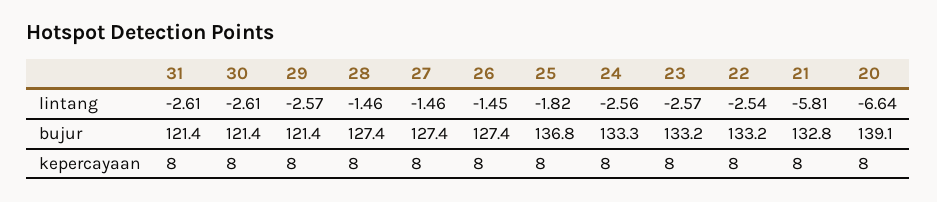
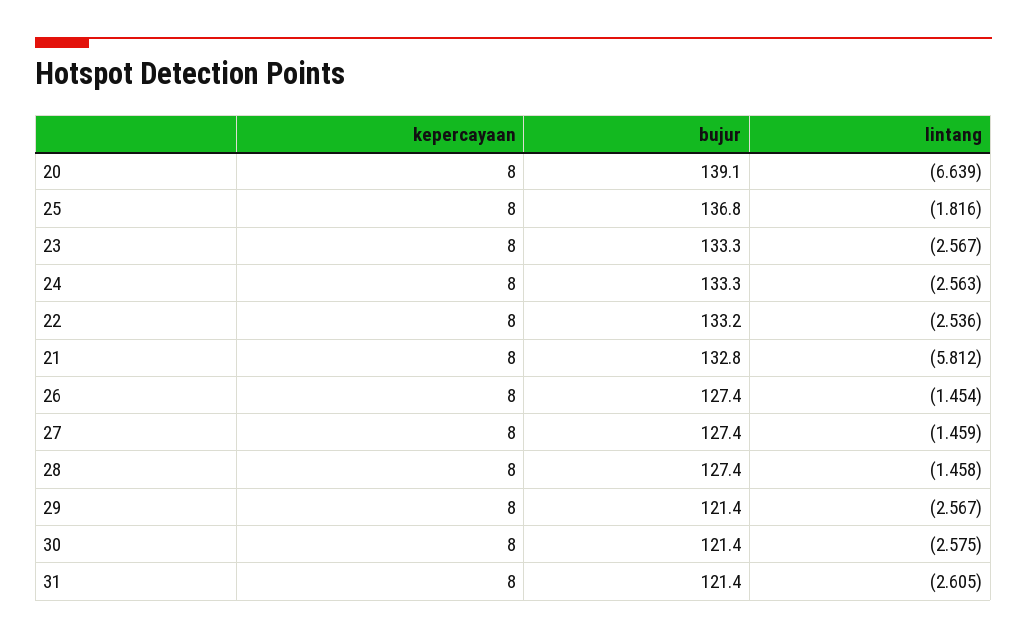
  {
    "31": {
      "lintang": -2.605,
      "bujur": 121.4,
      "kepercayaan": 8
    },
    "30": {
-     "lintang": -2.61,
+     "lintang": -2.575,
      "bujur": 121.4,
      "kepercayaan": 8
    },
    "29": {
      "lintang": -2.567,
      "bujur": 121.4,
      "kepercayaan": 8
    },
    "28": {
      "lintang": -1.458,
      "bujur": 127.4,
      "kepercayaan": 8
    },
    "27": {
      "lintang": -1.459,
      "bujur": 127.4,
      "kepercayaan": 8
    },
    "26": {
      "lintang": -1.454,
      "bujur": 127.4,
      "kepercayaan": 8
    },
    "25": {
      "lintang": -1.816,
      "bujur": 136.8,
      "kepercayaan": 8
    },
    "24": {
      "lintang": -2.563,
      "bujur": 133.3,
      "kepercayaan": 8
    },
    "23": {
      "lintang": -2.567,
-     "bujur": 133.2,
+     "bujur": 133.3,
      "kepercayaan": 8
    },
    "22": {
      "lintang": -2.536,
      "bujur": 133.2,
      "kepercayaan": 8
    },
    "21": {
      "lintang": -5.812,
      "bujur": 132.8,
      "kepercayaan": 8
    },
    "20": {
      "lintang": -6.639,
      "bujur": 139.1,
      "kepercayaan": 8
    }
  }

